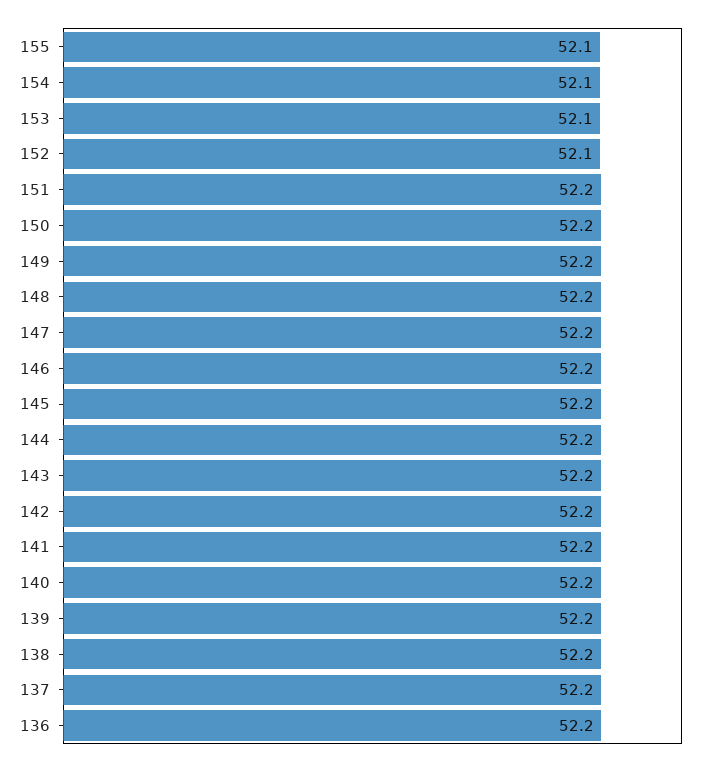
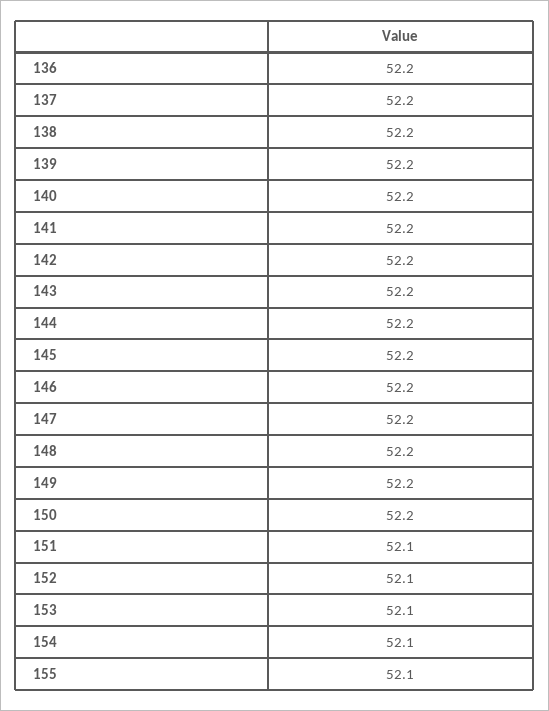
  {
    "155": 52.1,
    "154": 52.1,
    "153": 52.1,
    "152": 52.1,
-   "151": 52.2,
+   "151": 52.1,
    "150": 52.2,
    "149": 52.2,
    "148": 52.2,
    "147": 52.2,
    "146": 52.2,
    "145": 52.2,
    "144": 52.2,
    "143": 52.2,
    "142": 52.2,
    "141": 52.2,
    "140": 52.2,
    "139": 52.2,
    "138": 52.2,
    "137": 52.2,
    "136": 52.2
  }

